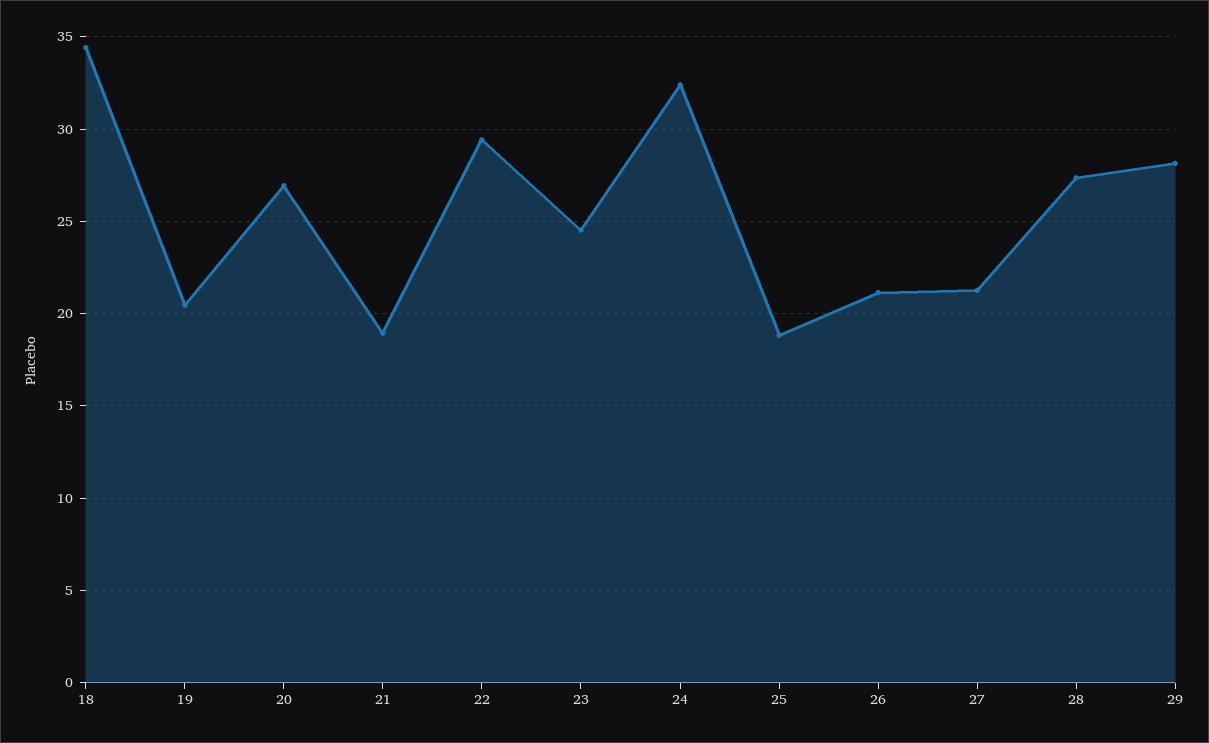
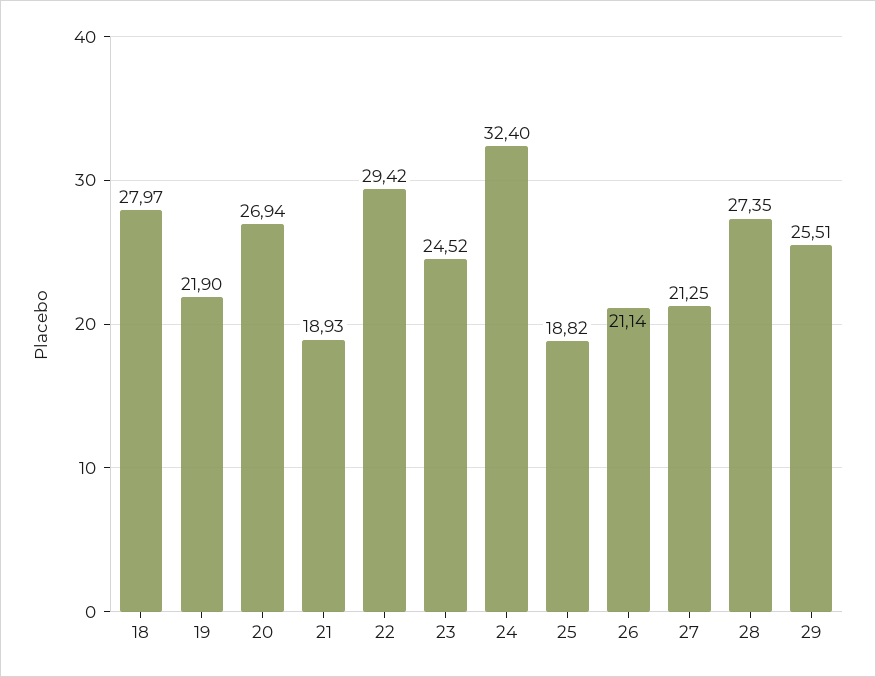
  {
-   "18": 34.5,
+   "18": 27.97,
-   "19": 20.5,
+   "19": 21.9,
    "20": 26.94,
    "21": 18.93,
    "22": 29.42,
    "23": 24.52,
    "24": 32.4,
    "25": 18.82,
    "26": 21.14,
    "27": 21.25,
    "28": 27.35,
-   "29": 28
+   "29": 25.51
  }

